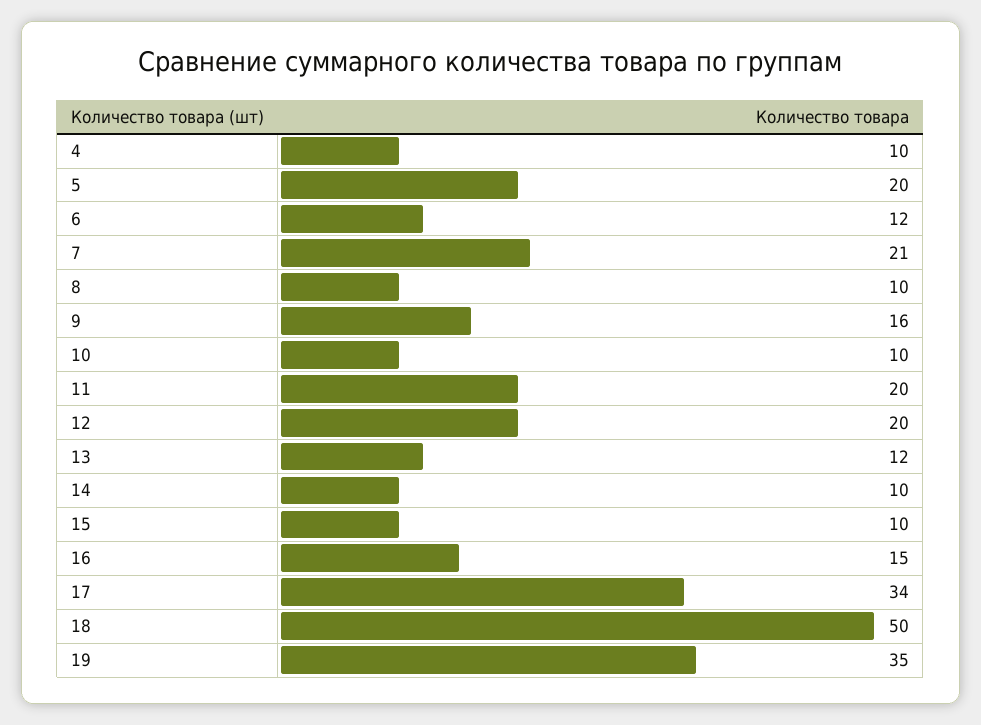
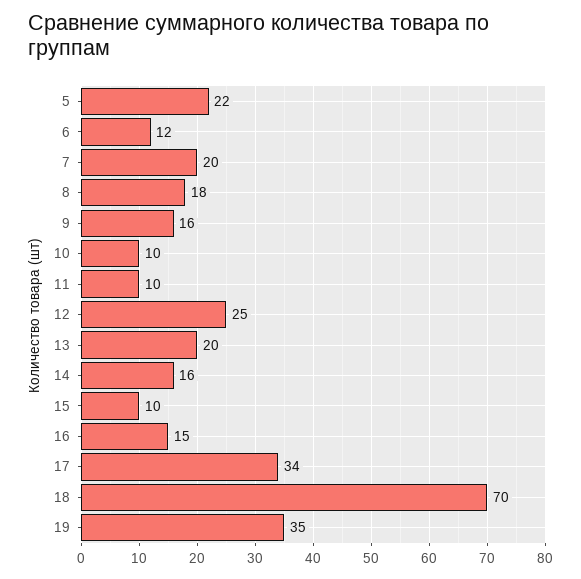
  {
-   "4": 10,
-   "5": 20,
+   "5": 22,
    "6": 12,
-   "7": 21,
+   "7": 20,
-   "8": 10,
+   "8": 18,
    "9": 16,
    "10": 10,
-   "11": 20,
+   "11": 10,
-   "12": 20,
+   "12": 25,
-   "13": 12,
+   "13": 20,
-   "14": 10,
+   "14": 16,
    "15": 10,
    "16": 15,
    "17": 34,
-   "18": 50,
+   "18": 70,
    "19": 35
  }

